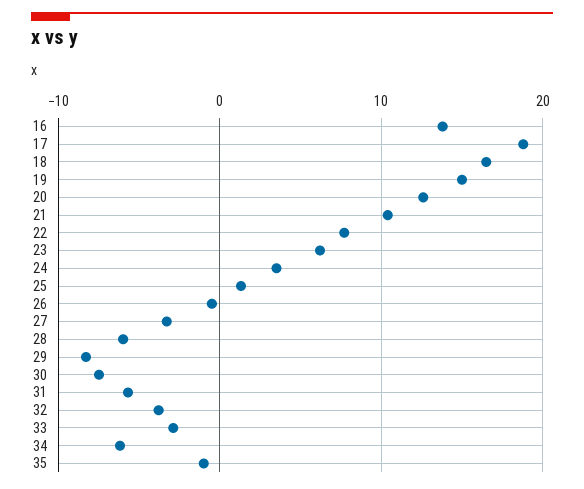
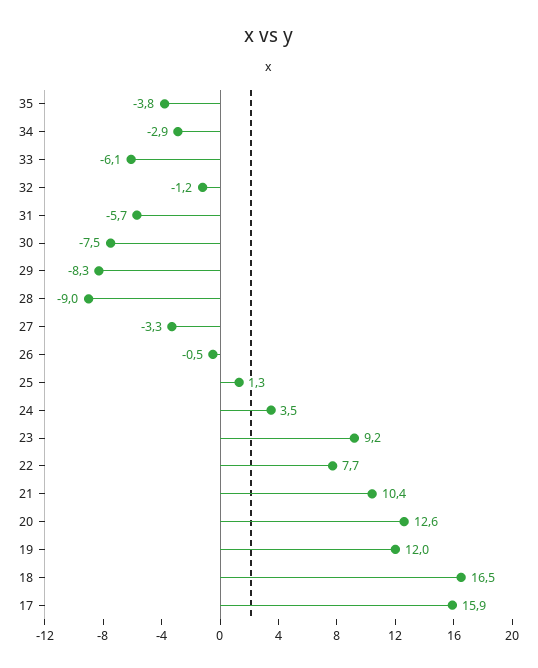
  {
-   "16": 14,
-   "17": 19,
+   "17": 15.9,
    "18": 16.5,
-   "19": 15,
+   "19": 12,
    "20": 12.6,
    "21": 10.4,
    "22": 7.7,
-   "23": 6,
+   "23": 9.2,
    "24": 3.5,
    "25": 1.3,
    "26": -0.5,
    "27": -3.3,
-   "28": -6,
+   "28": -9,
    "29": -8.3,
    "30": -7.5,
    "31": -5.7,
-   "32": -4,
+   "32": -1.2,
-   "33": -3,
+   "33": -6.1,
-   "34": -6,
+   "34": -2.9,
-   "35": -1
+   "35": -3.8
  }

